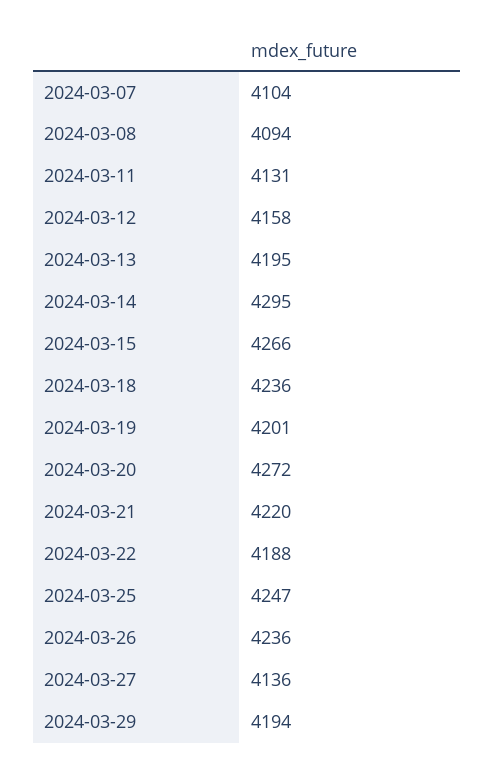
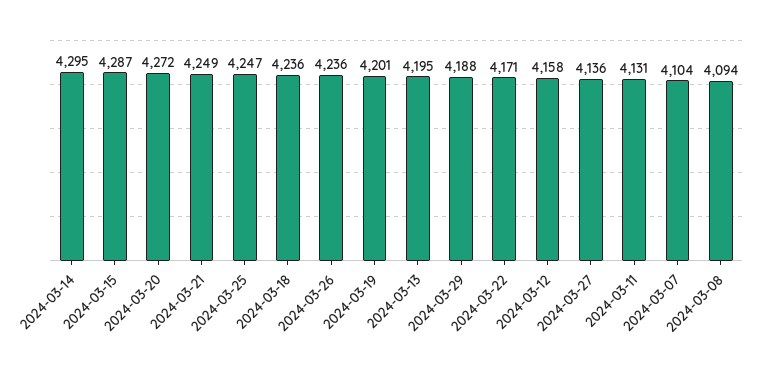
  {
    "2024-03-07": 4104,
    "2024-03-08": 4094,
    "2024-03-11": 4131,
    "2024-03-12": 4158,
    "2024-03-13": 4195,
    "2024-03-14": 4295,
-   "2024-03-15": 4266,
+   "2024-03-15": 4287,
    "2024-03-18": 4236,
    "2024-03-19": 4201,
    "2024-03-20": 4272,
-   "2024-03-21": 4220,
+   "2024-03-21": 4249,
-   "2024-03-22": 4188,
+   "2024-03-22": 4171,
    "2024-03-25": 4247,
    "2024-03-26": 4236,
    "2024-03-27": 4136,
-   "2024-03-29": 4194
+   "2024-03-29": 4188
  }

